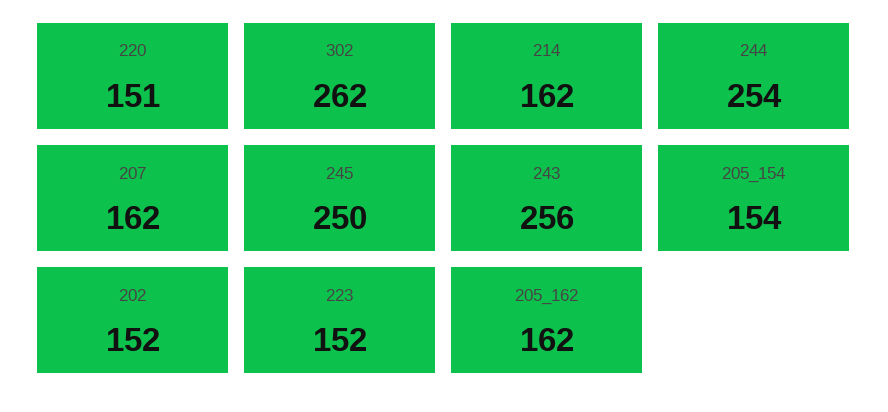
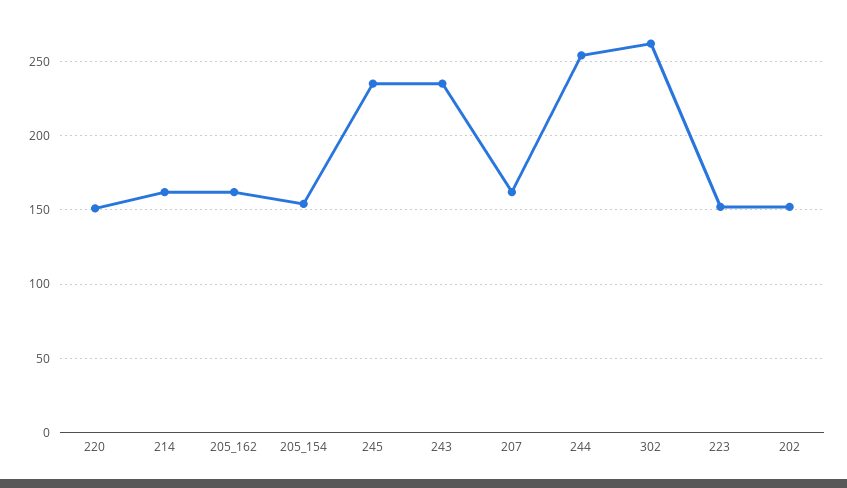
  {
    "220": 151,
    "302": 262,
    "214": 162,
    "244": 254,
    "207": 162,
-   "245": 250,
+   "245": 235,
-   "243": 256,
+   "243": 235,
    "205_154": 154,
    "202": 152,
    "223": 152,
    "205_162": 162
  }

